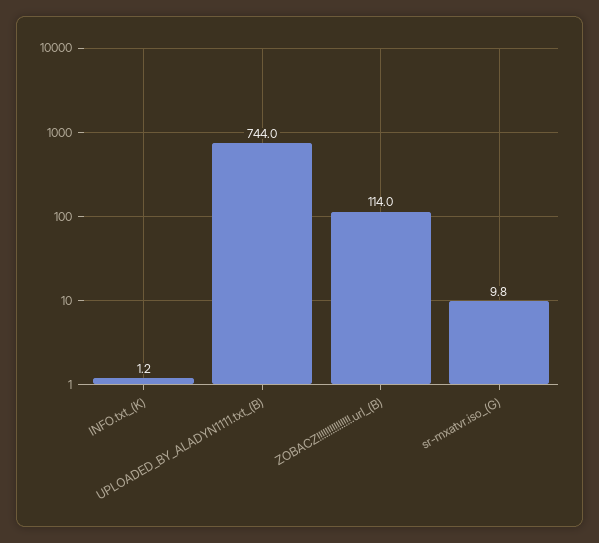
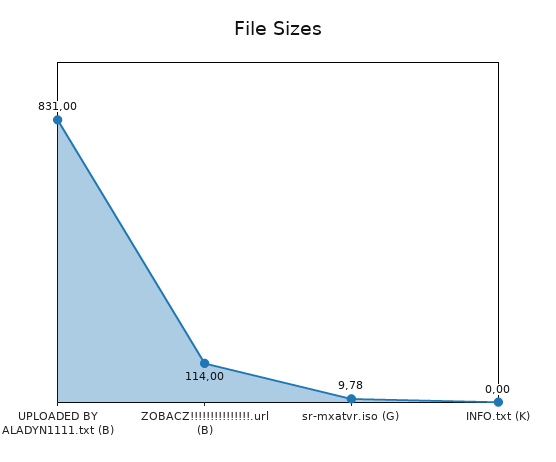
  {
-   "INFO.txt_(K)": 1.2,
+   "INFO.txt_(K)": 0,
-   "UPLOADED_BY_ALADYN1111.txt_(B)": 744,
+   "UPLOADED_BY_ALADYN1111.txt_(B)": 831,
    "ZOBACZ!!!!!!!!!!!!!!!.url_(B)": 114,
    "sr-mxatvr.iso_(G)": 9.78
  }

